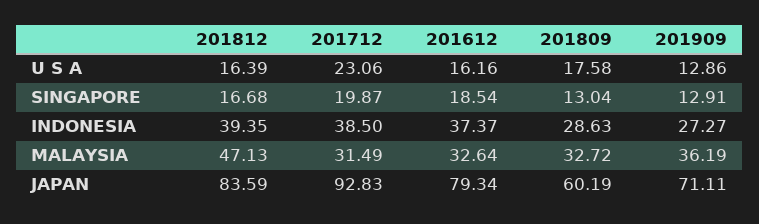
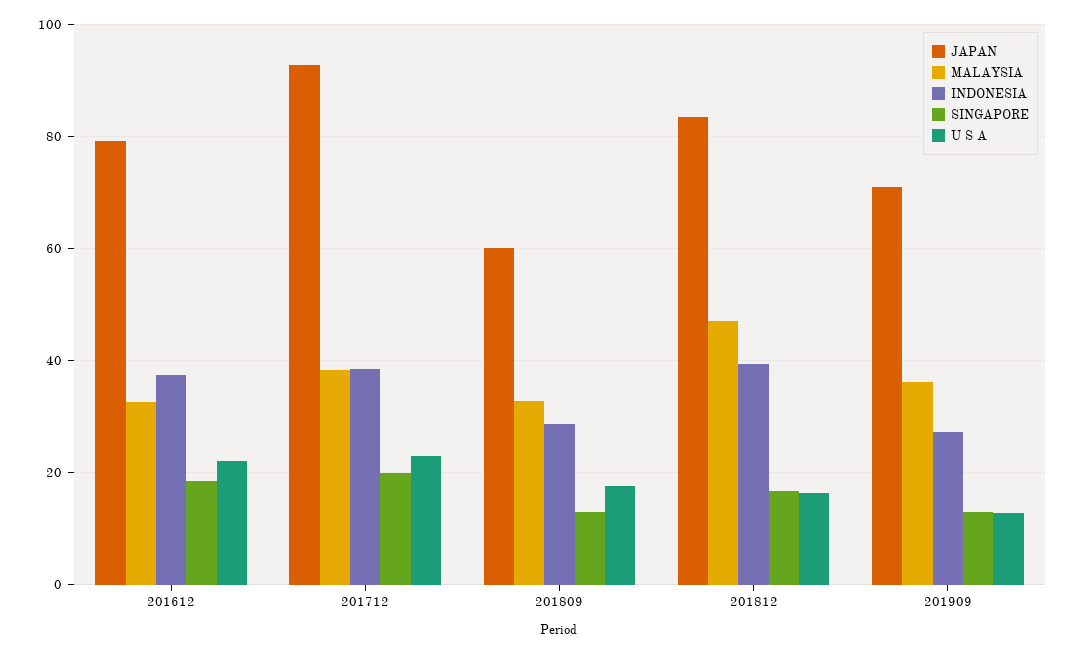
  {
    "U S A": {
      "201812": 16.39,
      "201712": 23.06,
-     "201612": 16.16,
+     "201612": 22,
      "201809": 17.58,
      "201909": 12.86
    },
    "SINGAPORE": {
      "201812": 16.68,
      "201712": 19.87,
      "201612": 18.54,
      "201809": 13.04,
      "201909": 12.91
    },
    "INDONESIA": {
      "201812": 39.35,
      "201712": 38.5,
      "201612": 37.37,
      "201809": 28.63,
      "201909": 27.27
    },
    "MALAYSIA": {
      "201812": 47.13,
-     "201712": 31.49,
+     "201712": 38,
      "201612": 32.64,
      "201809": 32.72,
      "201909": 36.19
    },
    "JAPAN": {
      "201812": 83.59,
      "201712": 92.83,
      "201612": 79.34,
      "201809": 60.19,
      "201909": 71.11
    }
  }

